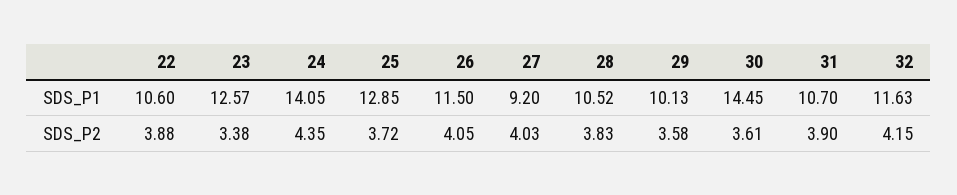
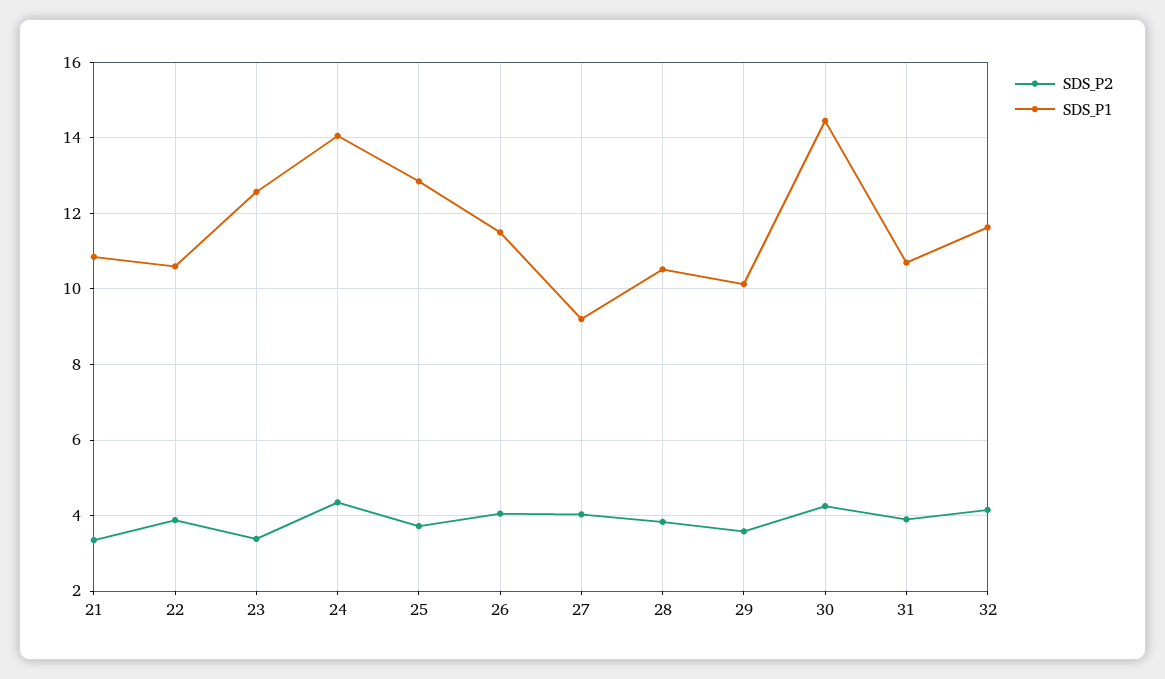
  {
    "SDS_P1": {
      "22": 10.6,
      "23": 12.57,
      "24": 14.05,
      "25": 12.85,
      "26": 11.5,
      "27": 9.2,
      "28": 10.52,
      "29": 10.13,
      "30": 14.45,
      "31": 10.7,
-     "32": 11.63
+     "32": 11.63,
+     "21": 10.8
    },
    "SDS_P2": {
      "22": 3.88,
      "23": 3.38,
      "24": 4.35,
      "25": 3.72,
      "26": 4.05,
      "27": 4.03,
      "28": 3.83,
      "29": 3.58,
-     "30": 3.61,
+     "30": 4.2,
      "31": 3.9,
-     "32": 4.15
+     "32": 4.15,
+     "21": 3.4
    }
  }

